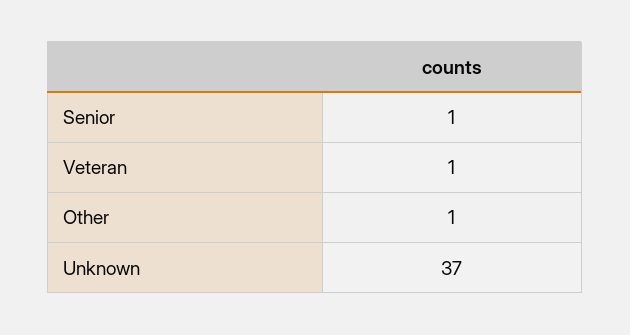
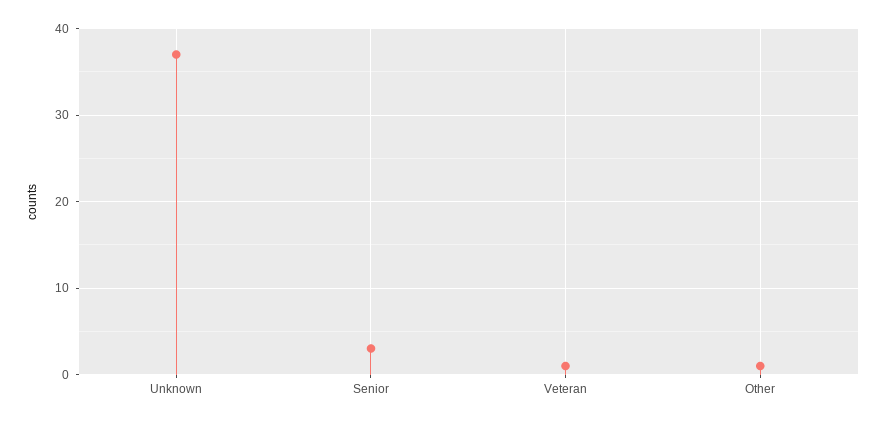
  {
-   "Senior": 1,
+   "Senior": 3,
    "Veteran": 1,
    "Other": 1,
    "Unknown": 37
  }

